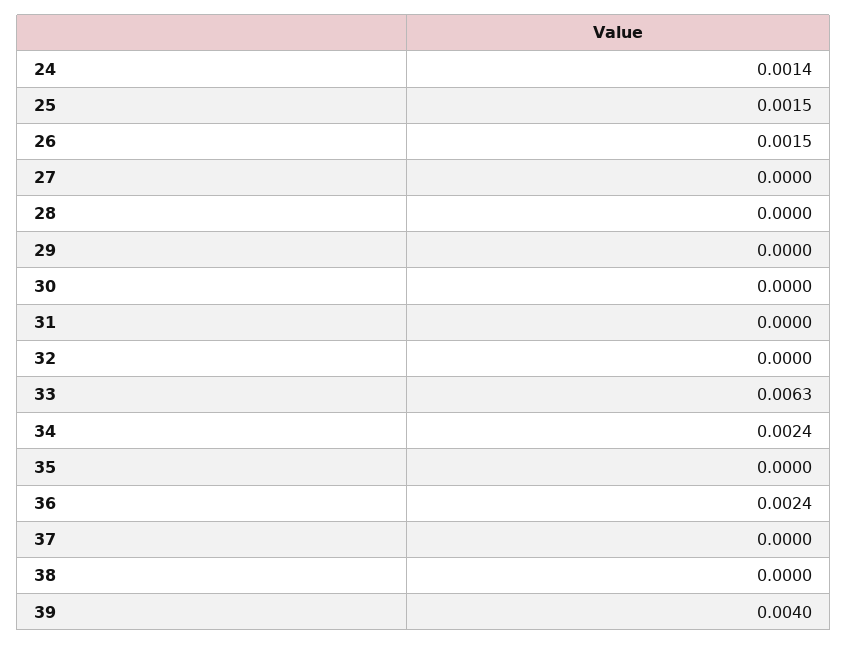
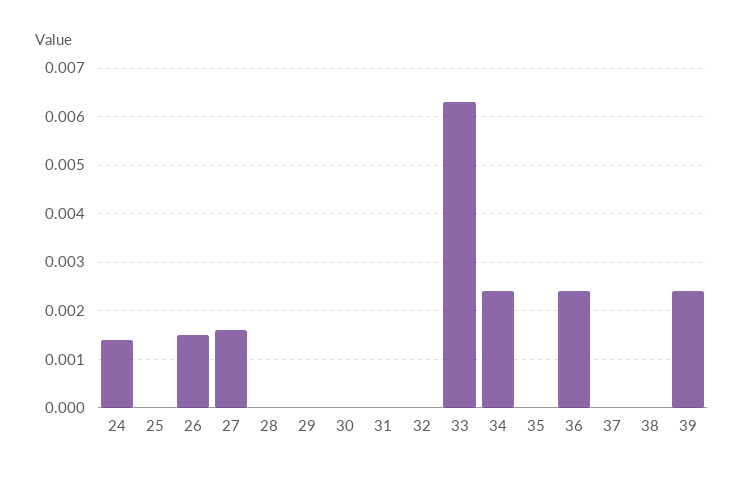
  {
    "24": 0.0014,
-   "25": 0.0015,
+   "25": 0,
    "26": 0.0015,
-   "27": 0,
+   "27": 0.0015,
    "28": 0,
    "29": 0,
    "30": 0,
    "31": 0,
    "32": 0,
    "33": 0.0063,
    "34": 0.0024,
    "35": 0,
    "36": 0.0024,
    "37": 0,
    "38": 0,
-   "39": 0.004
+   "39": 0.0025
  }

